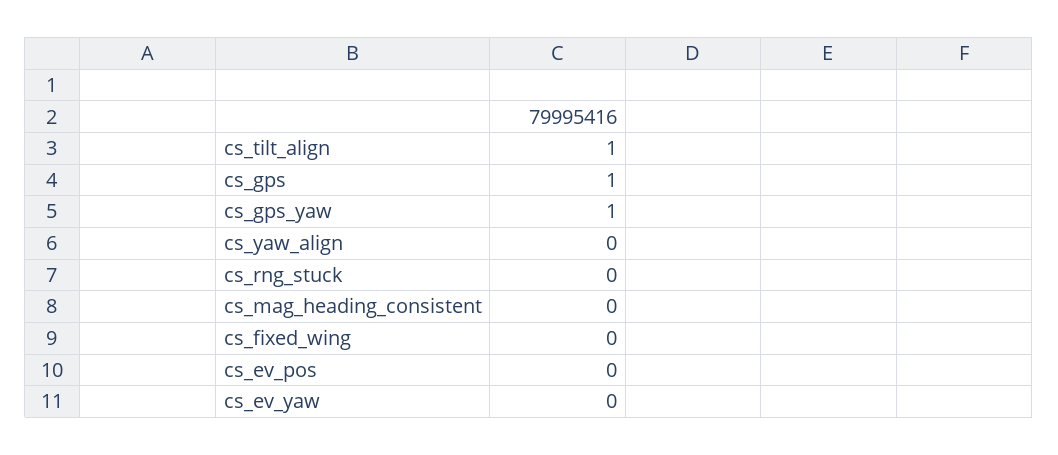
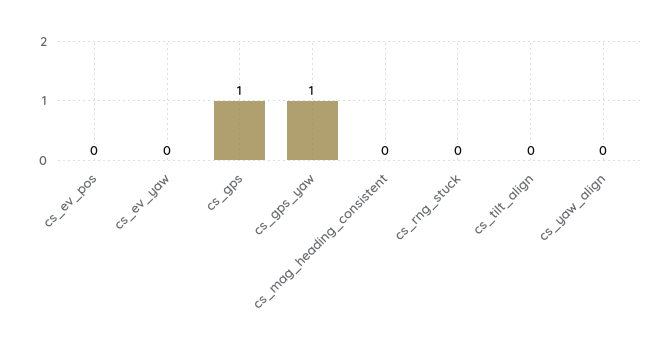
  {
-   "cs_tilt_align": 1,
+   "cs_tilt_align": 0,
    "cs_gps": 1,
    "cs_gps_yaw": 1,
    "cs_yaw_align": 0,
    "cs_rng_stuck": 0,
    "cs_mag_heading_consistent": 0,
-   "cs_fixed_wing": 0,
    "cs_ev_pos": 0,
    "cs_ev_yaw": 0
  }

